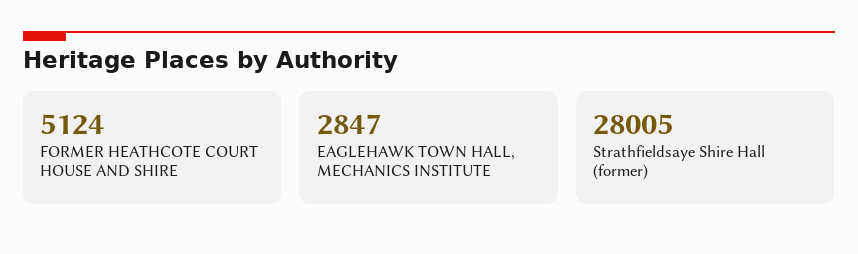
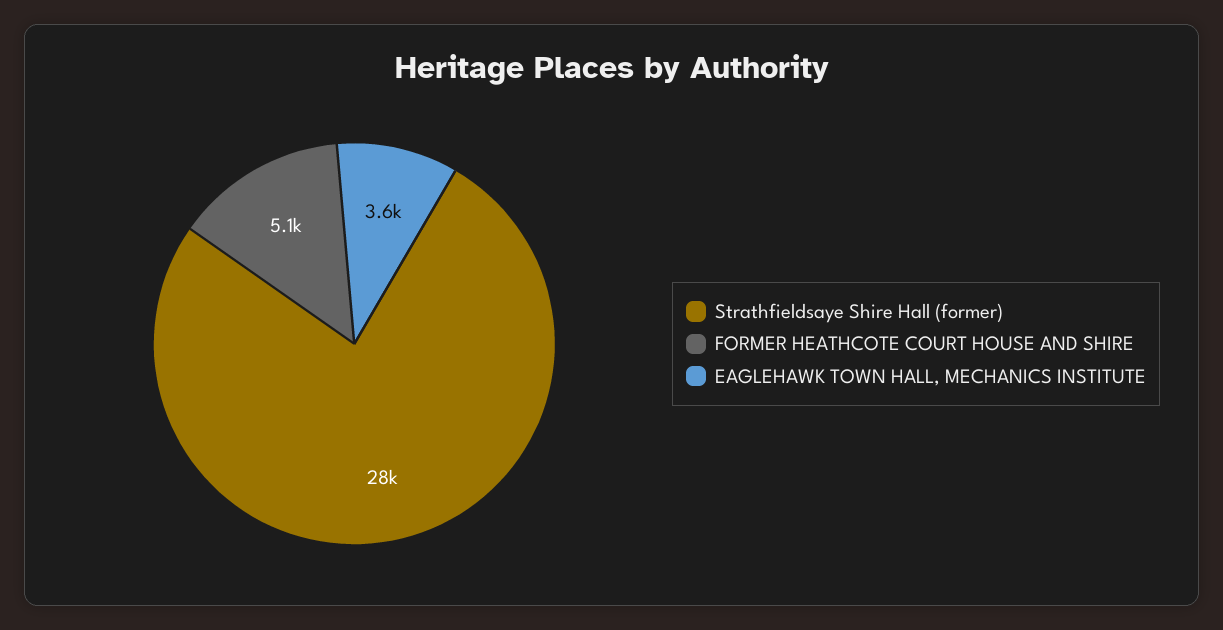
  {
    "FORMER HEATHCOTE COURT HOUSE AND SHIRE": 5124,
-   "EAGLEHAWK TOWN HALL, MECHANICS INSTITUTE": 2847,
+   "EAGLEHAWK TOWN HALL, MECHANICS INSTITUTE": 3600,
    "Strathfieldsaye Shire Hall (former)": 28005
  }

